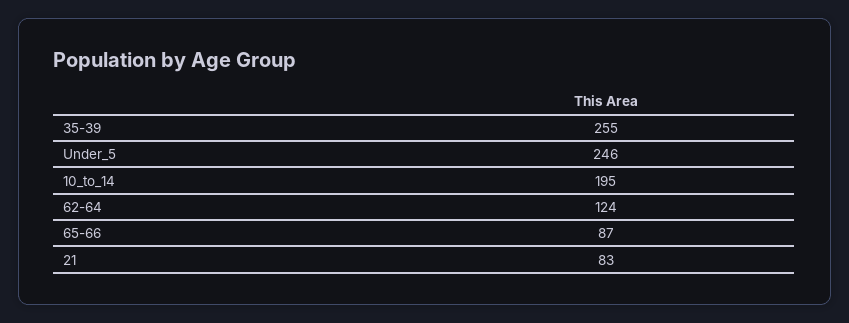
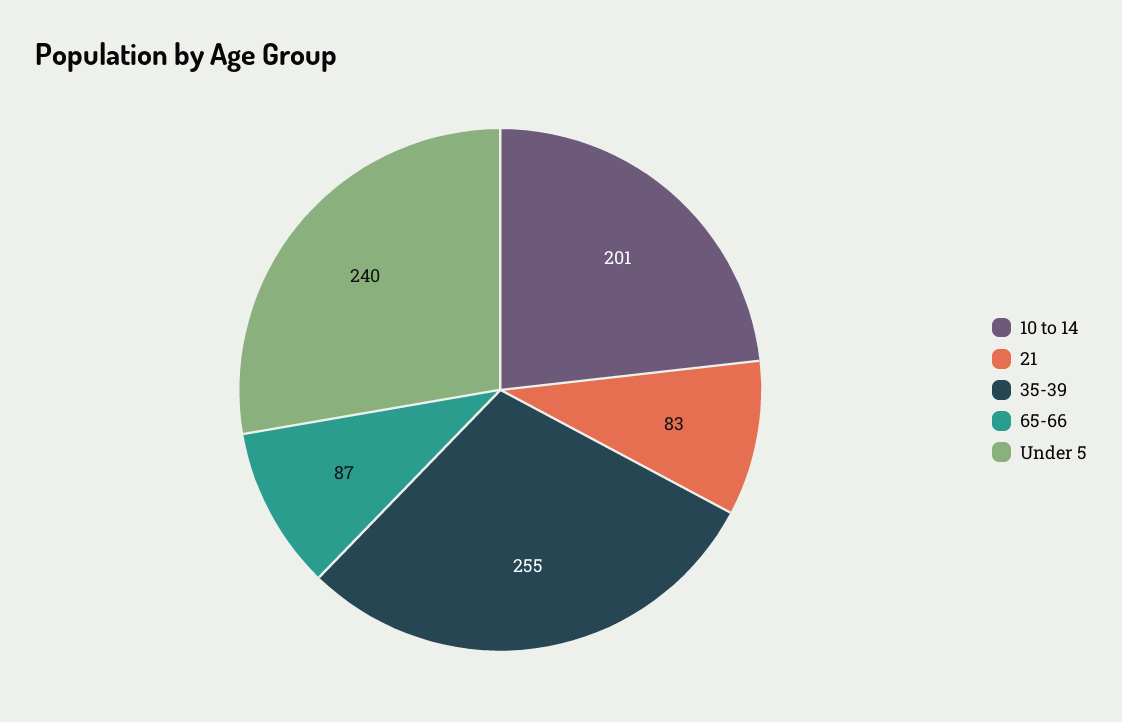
  {
    "35-39": 255,
-   "Under_5": 246,
+   "Under_5": 240,
-   "10_to_14": 195,
+   "10_to_14": 201,
-   "62-64": 124,
    "65-66": 87,
    "21": 83
  }

